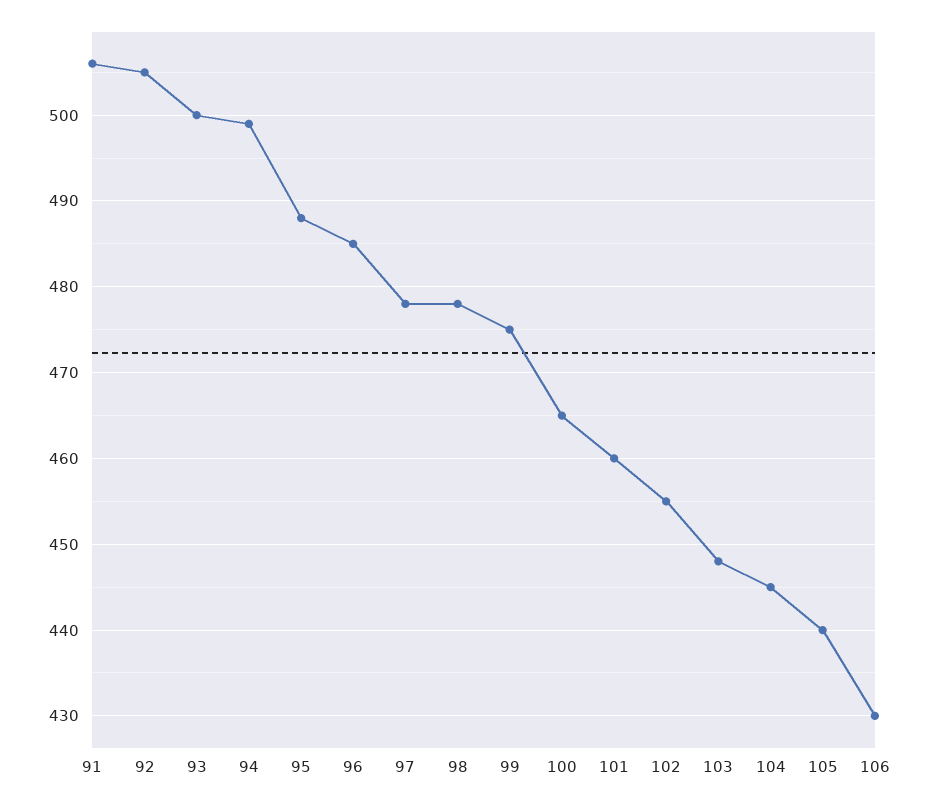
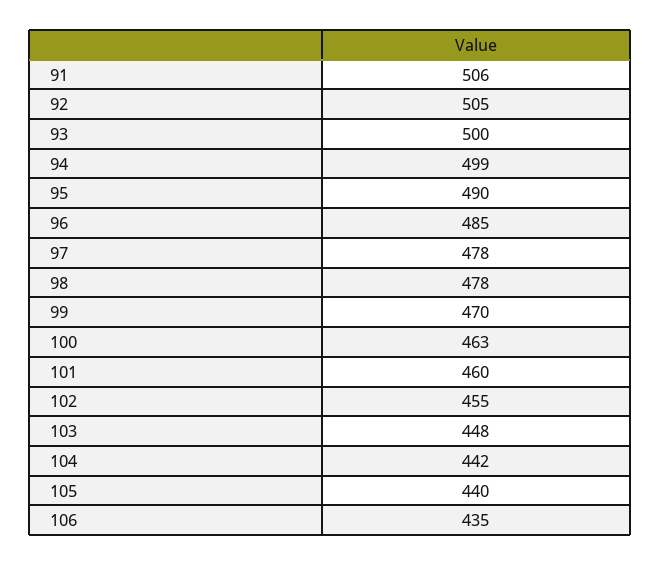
  {
    "91": 506,
    "92": 505,
    "93": 500,
    "94": 499,
-   "95": 488,
+   "95": 490,
    "96": 485,
    "97": 478,
    "98": 478,
-   "99": 475,
+   "99": 470,
-   "100": 465,
+   "100": 463,
    "101": 460,
    "102": 455,
    "103": 448,
-   "104": 445,
+   "104": 442,
    "105": 440,
-   "106": 430
+   "106": 435
  }

